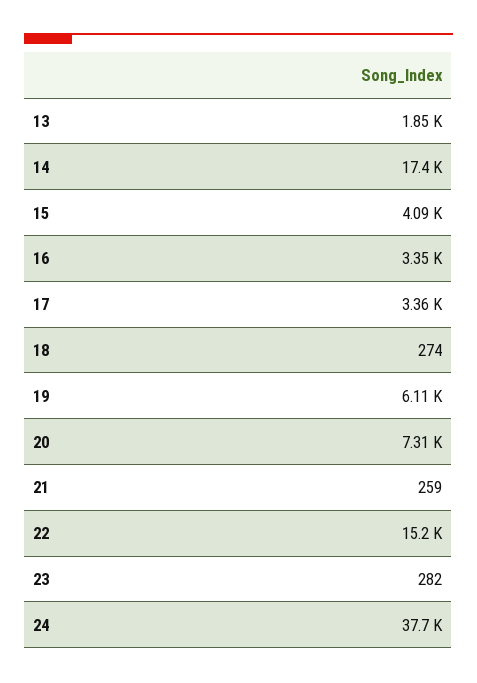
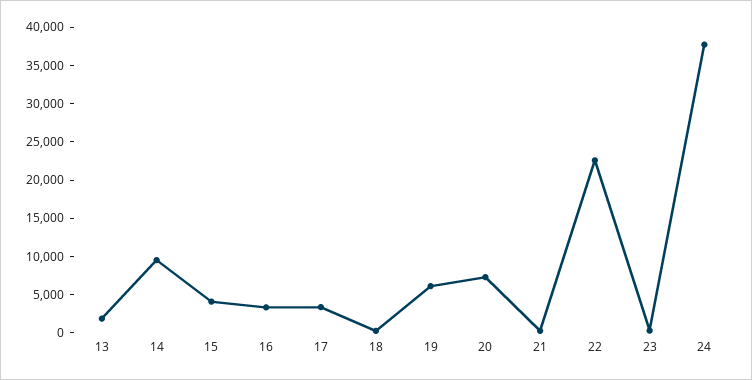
  {
    "13": 1850,
-   "14": 17400,
+   "14": 10000,
    "15": 4090,
    "16": 3350,
    "17": 3360,
    "18": 274,
    "19": 6110,
    "20": 7310,
    "21": 259,
-   "22": 15200,
+   "22": 22500,
    "23": 282,
    "24": 37700
  }

